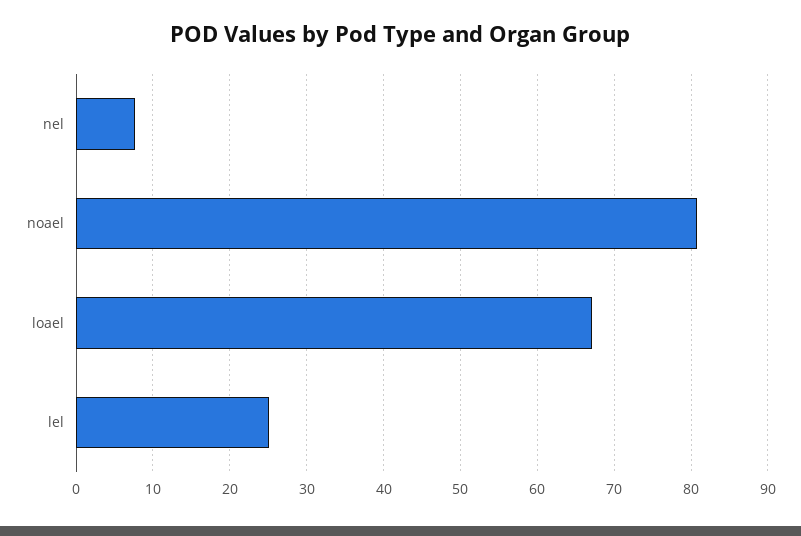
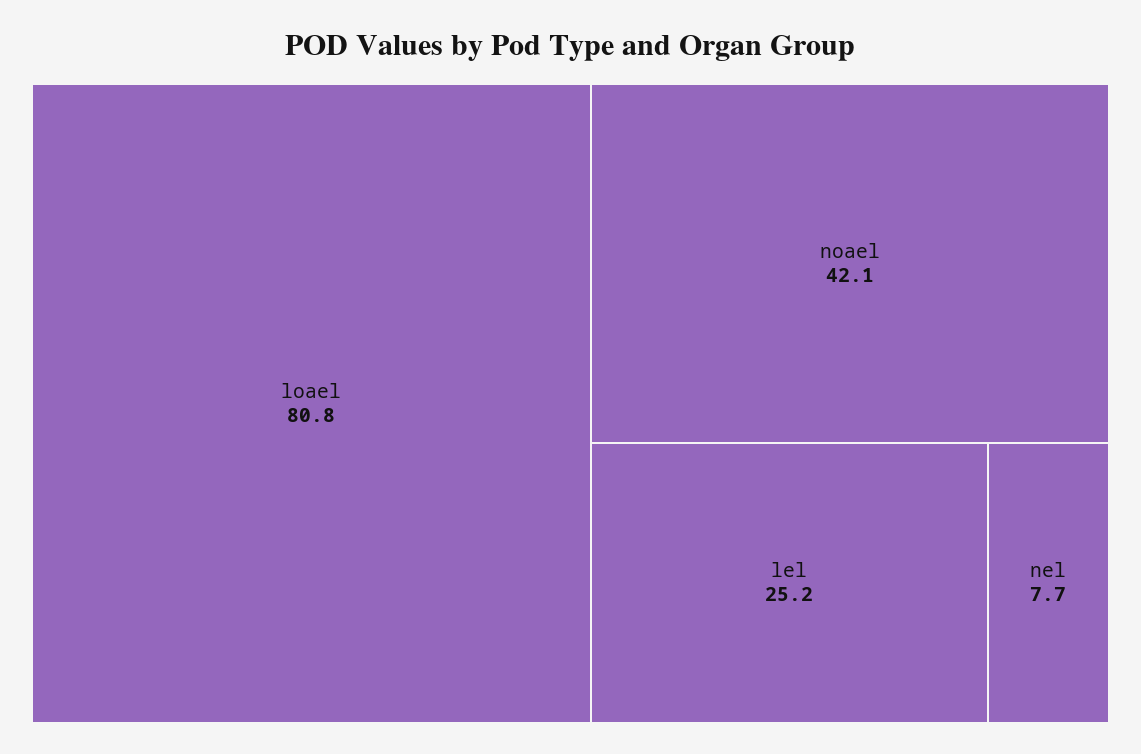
  {
    "nel": 7.7,
-   "noael": 81,
+   "noael": 42.1,
-   "loael": 67,
+   "loael": 80.8,
    "lel": 25.2
  }

